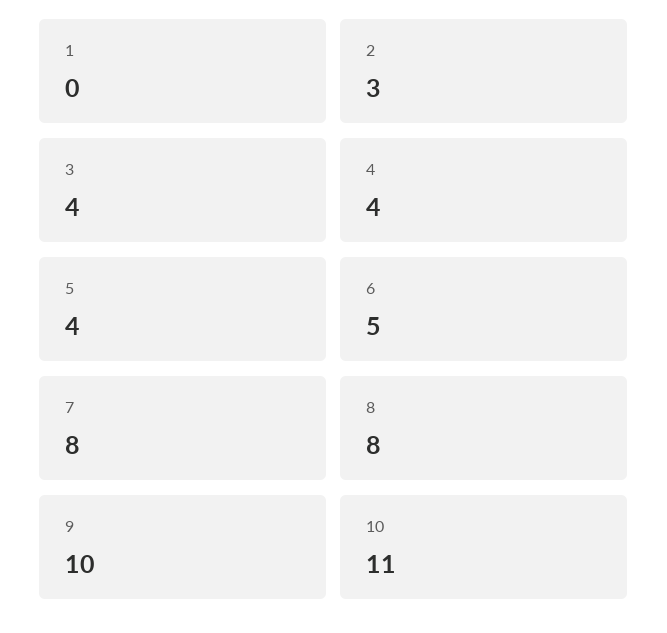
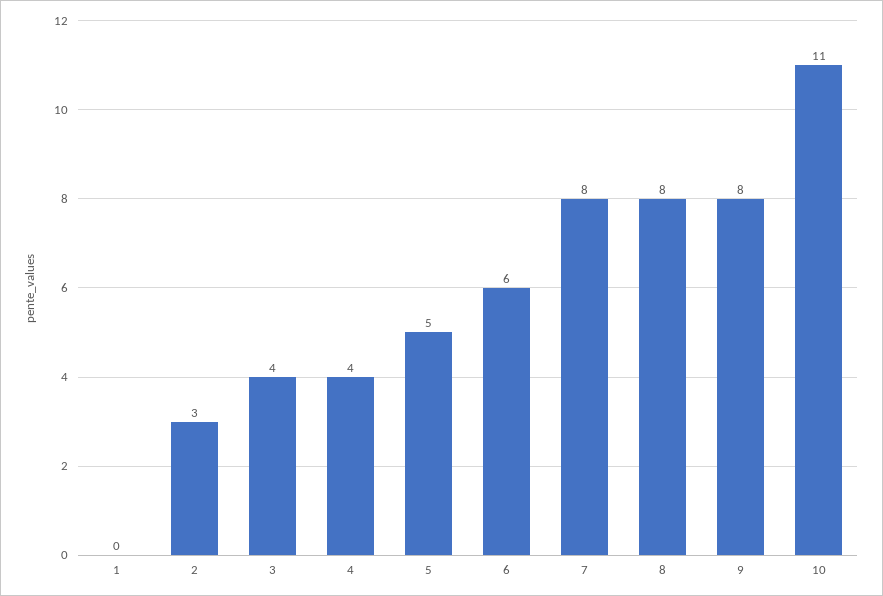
  {
    "1": 0,
    "2": 3,
    "3": 4,
    "4": 4,
-   "5": 4,
+   "5": 5,
-   "6": 5,
+   "6": 6,
    "7": 8,
    "8": 8,
-   "9": 10,
+   "9": 8,
    "10": 11
  }

